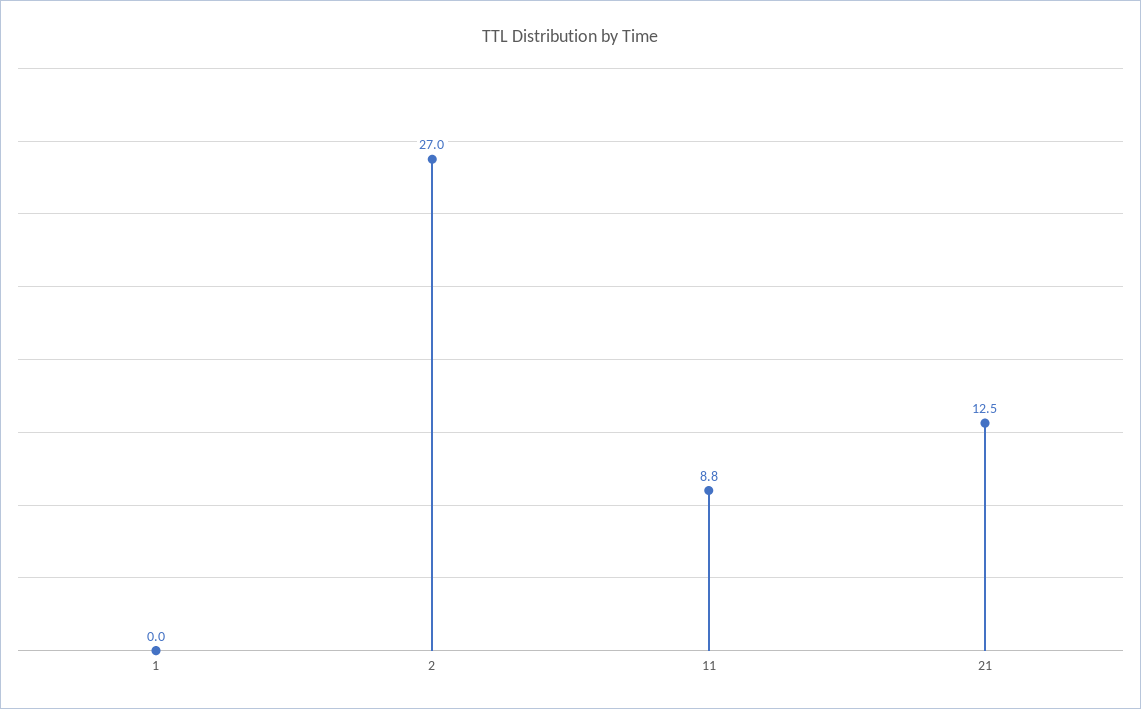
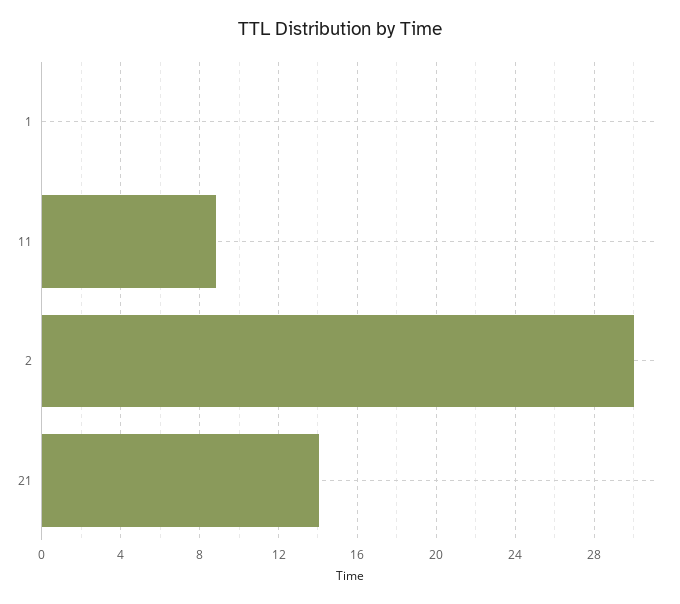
  {
    "1": 0,
-   "2": 27,
+   "2": 30,
    "11": 8.8,
-   "21": 12.5
+   "21": 14
  }

